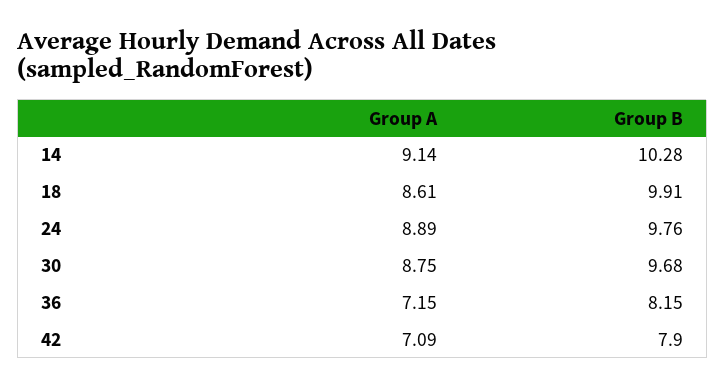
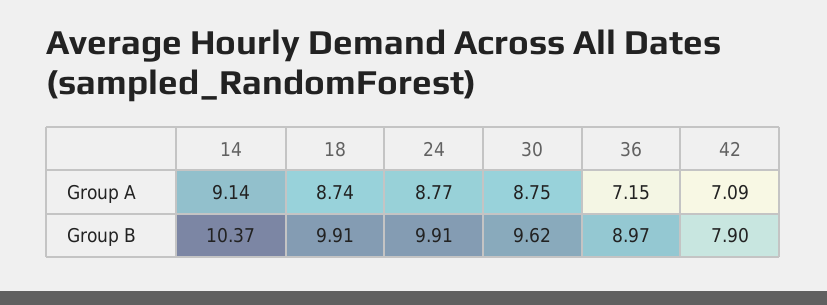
  {
    "Group A": {
      "14": 9.14,
-     "18": 8.61,
+     "18": 8.74,
-     "24": 8.89,
+     "24": 8.77,
      "30": 8.75,
      "36": 7.15,
      "42": 7.09
    },
    "Group B": {
-     "14": 10.28,
+     "14": 10.37,
      "18": 9.91,
-     "24": 9.76,
+     "24": 9.91,
-     "30": 9.68,
+     "30": 9.62,
-     "36": 8.15,
+     "36": 8.97,
      "42": 7.9
    }
  }

